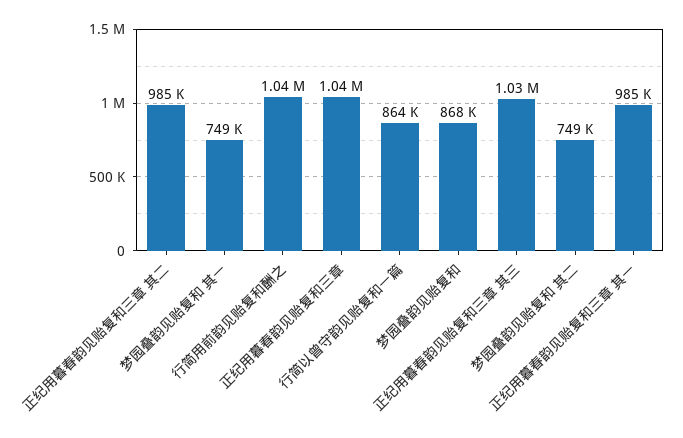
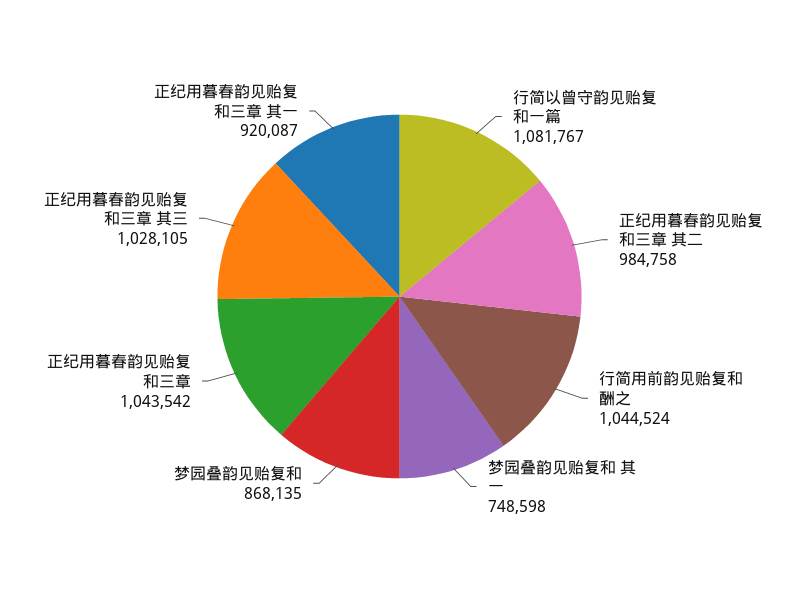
  {
    "正纪用暮春韵见贻复和三章 其二": 984758,
    "梦园叠韵见贻复和 其一": 748598,
    "行简用前韵见贻复和酬之": 1044524,
    "正纪用暮春韵见贻复和三章": 1043542,
-   "行简以曾守韵见贻复和一篇": 864000,
+   "行简以曾守韵见贻复和一篇": 1081767,
    "梦园叠韵见贻复和": 868135,
    "正纪用暮春韵见贻复和三章 其三": 1028105,
-   "梦园叠韵见贻复和 其二": 749000,
-   "正纪用暮春韵见贻复和三章 其一": 985000
+   "正纪用暮春韵见贻复和三章 其一": 920087
  }

